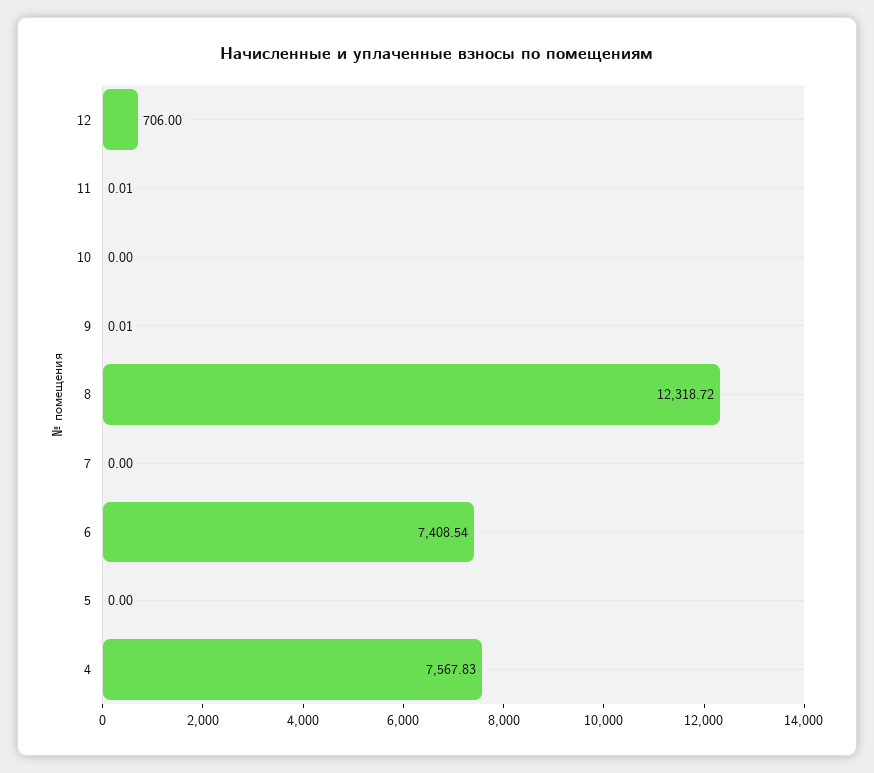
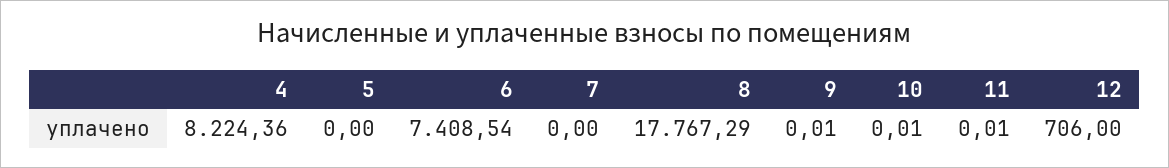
  {
    "12": 706,
    "11": 0.01,
-   "10": 0,
+   "10": 0.01,
    "9": 0.01,
-   "8": 12318.72,
+   "8": 17767.29,
    "7": 0,
    "6": 7408.54,
    "5": 0,
-   "4": 7567.83
+   "4": 8224.36
  }

